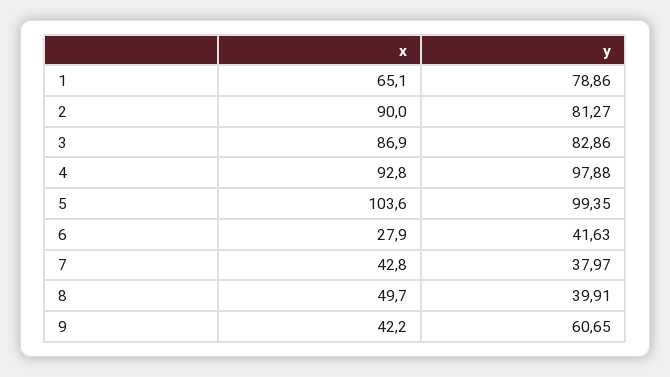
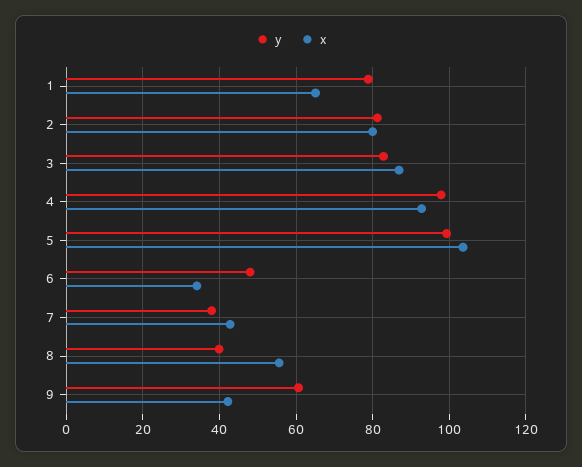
  {
    "x": {
      "1": 65.1,
-     "2": 90,
+     "2": 80,
      "3": 86.9,
      "4": 92.8,
      "5": 103.6,
-     "6": 27.9,
+     "6": 34,
      "7": 42.8,
-     "8": 49.7,
+     "8": 56,
      "9": 42.2
    },
    "y": {
      "1": 78.86,
      "2": 81.27,
      "3": 82.86,
      "4": 97.88,
      "5": 99.35,
-     "6": 41.63,
+     "6": 48,
      "7": 37.97,
      "8": 39.91,
      "9": 60.65
    }
  }

